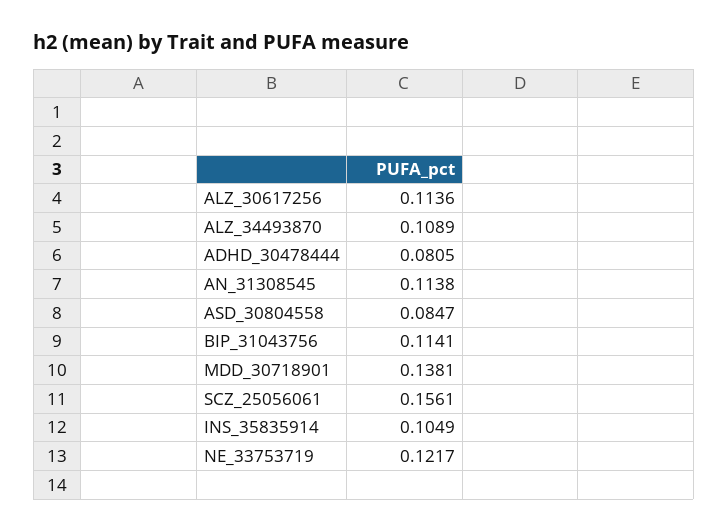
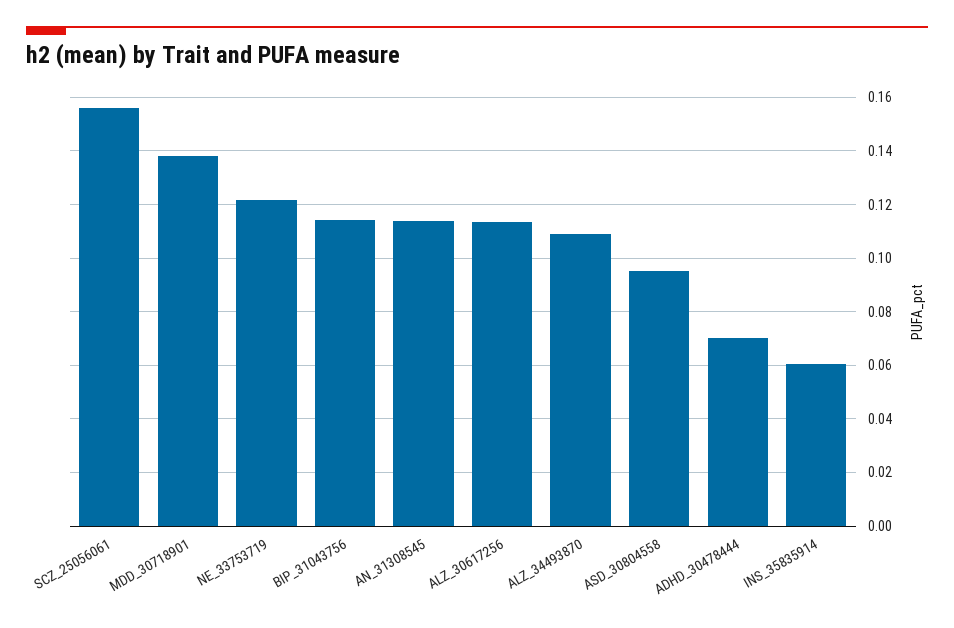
  {
    "ALZ_30617256": 0.1136,
    "ALZ_34493870": 0.1089,
-   "ADHD_30478444": 0.0805,
+   "ADHD_30478444": 0.07,
    "AN_31308545": 0.1138,
-   "ASD_30804558": 0.0847,
+   "ASD_30804558": 0.095,
    "BIP_31043756": 0.1141,
    "MDD_30718901": 0.1381,
    "SCZ_25056061": 0.1561,
-   "INS_35835914": 0.1049,
+   "INS_35835914": 0.06,
    "NE_33753719": 0.1217
  }

